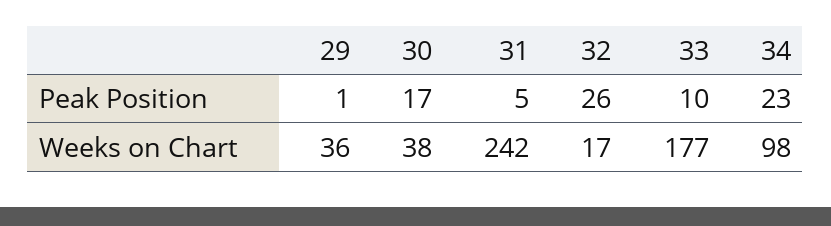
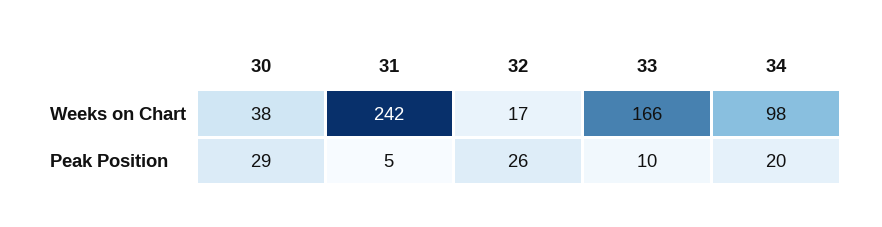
  {
-   "29": {
-     "Peak Position": 1,
-     "Weeks on Chart": 36
-   },
    "30": {
-     "Peak Position": 17,
+     "Peak Position": 29,
      "Weeks on Chart": 38
    },
    "31": {
      "Peak Position": 5,
      "Weeks on Chart": 242
    },
    "32": {
      "Peak Position": 26,
      "Weeks on Chart": 17
    },
    "33": {
      "Peak Position": 10,
-     "Weeks on Chart": 177
+     "Weeks on Chart": 166
    },
    "34": {
-     "Peak Position": 23,
+     "Peak Position": 20,
      "Weeks on Chart": 98
    }
  }

